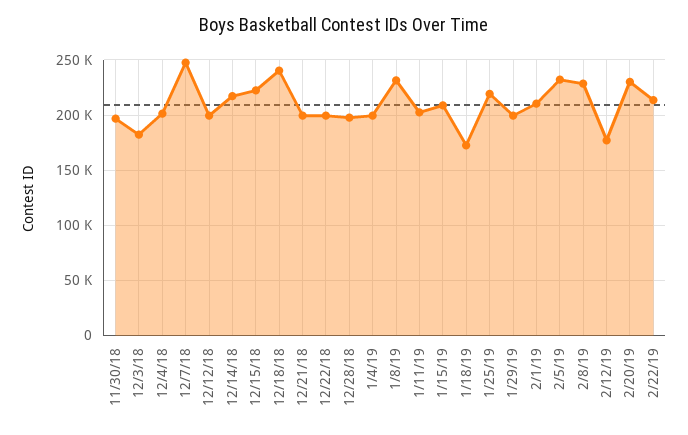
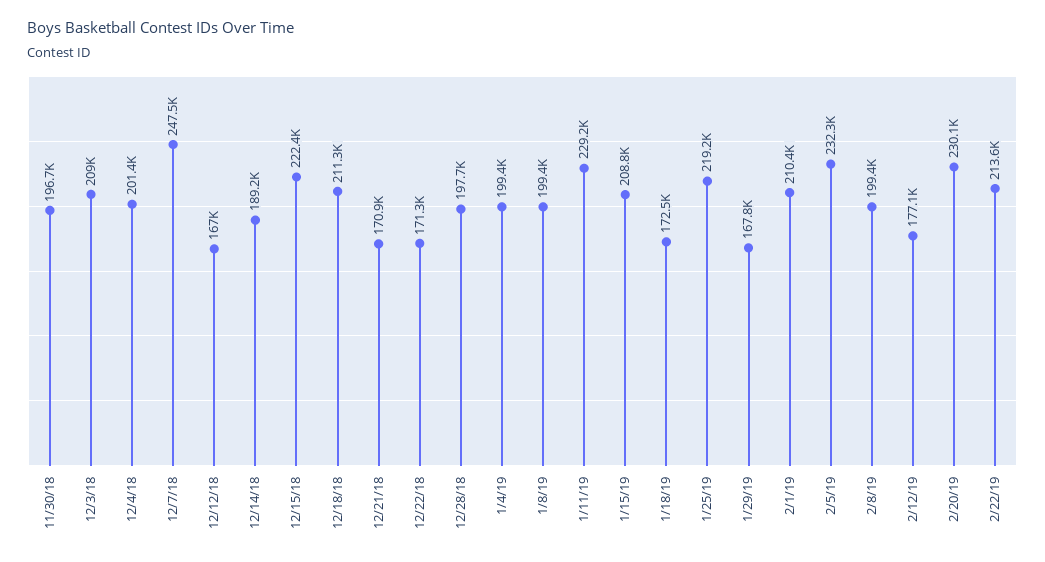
  {
    "11/30/18": 196700,
-   "12/3/18": 180000,
+   "12/3/18": 209000,
    "12/4/18": 201400,
    "12/7/18": 247500,
-   "12/12/18": 200000,
+   "12/12/18": 167000,
-   "12/14/18": 220000,
+   "12/14/18": 189200,
    "12/15/18": 222400,
-   "12/18/18": 240000,
+   "12/18/18": 211300,
-   "12/21/18": 200000,
+   "12/21/18": 170900,
-   "12/22/18": 200000,
+   "12/22/18": 171300,
    "12/28/18": 197700,
    "1/4/19": 199400,
-   "1/8/19": 230000,
+   "1/8/19": 199400,
-   "1/11/19": 200000,
+   "1/11/19": 229200,
    "1/15/19": 208800,
    "1/18/19": 172500,
    "1/25/19": 219200,
-   "1/29/19": 200000,
+   "1/29/19": 167800,
    "2/1/19": 210400,
    "2/5/19": 232300,
-   "2/8/19": 230000,
+   "2/8/19": 199400,
    "2/12/19": 177100,
    "2/20/19": 230100,
    "2/22/19": 213600
  }

